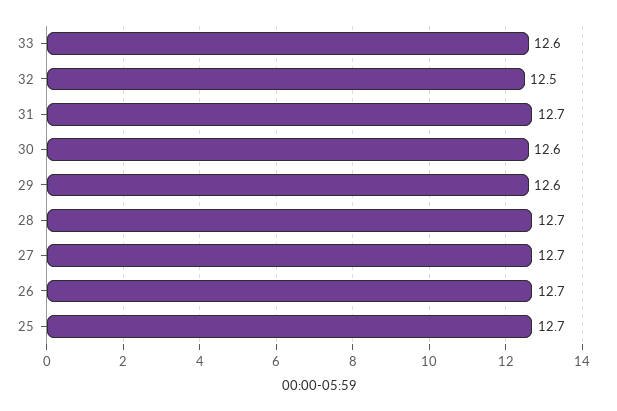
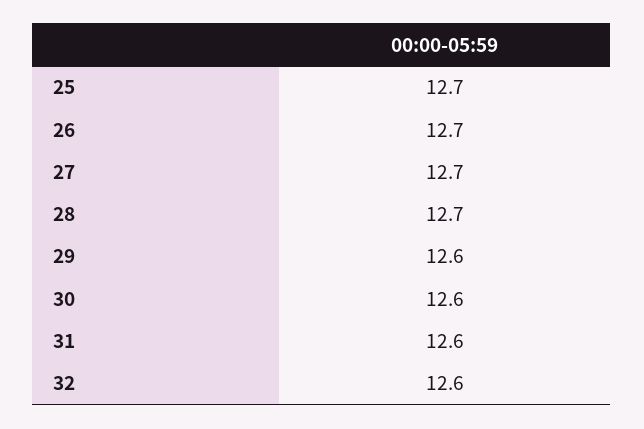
  {
-   "33": 12.6,
-   "32": 12.5,
+   "32": 12.6,
-   "31": 12.7,
+   "31": 12.6,
    "30": 12.6,
    "29": 12.6,
    "28": 12.7,
    "27": 12.7,
    "26": 12.7,
    "25": 12.7
  }

